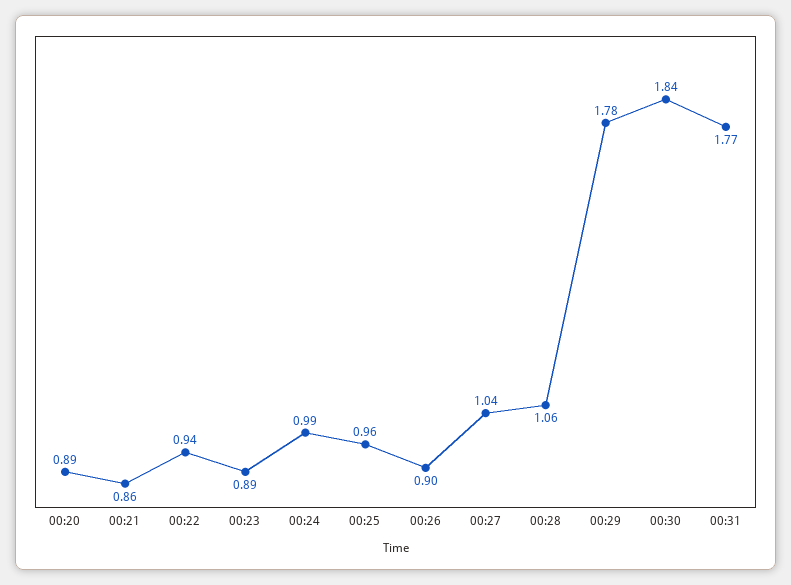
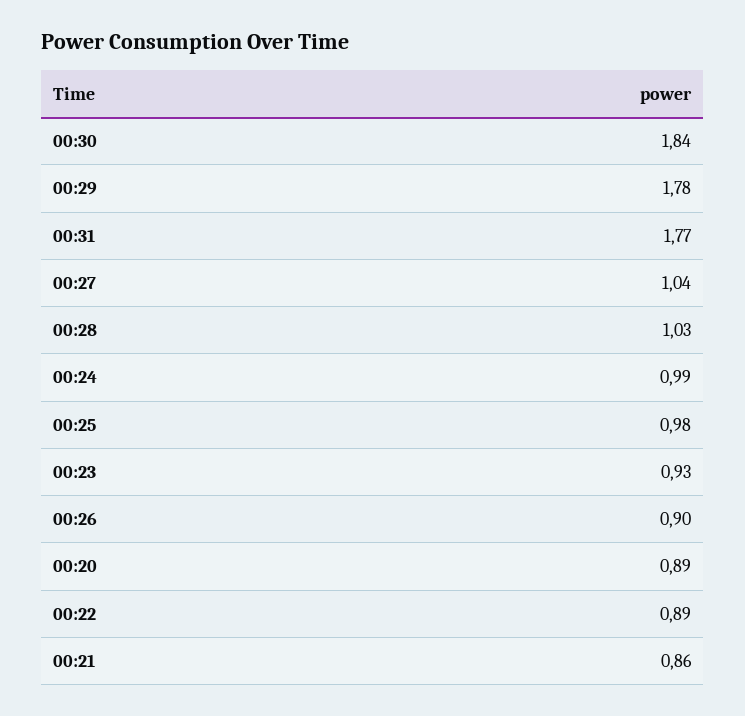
  {
    "00:20": 0.89,
    "00:21": 0.86,
-   "00:22": 0.94,
+   "00:22": 0.89,
-   "00:23": 0.89,
+   "00:23": 0.93,
    "00:24": 0.99,
-   "00:25": 0.96,
+   "00:25": 0.98,
    "00:26": 0.9,
    "00:27": 1.04,
-   "00:28": 1.06,
+   "00:28": 1.03,
    "00:29": 1.78,
    "00:30": 1.84,
    "00:31": 1.77
  }

